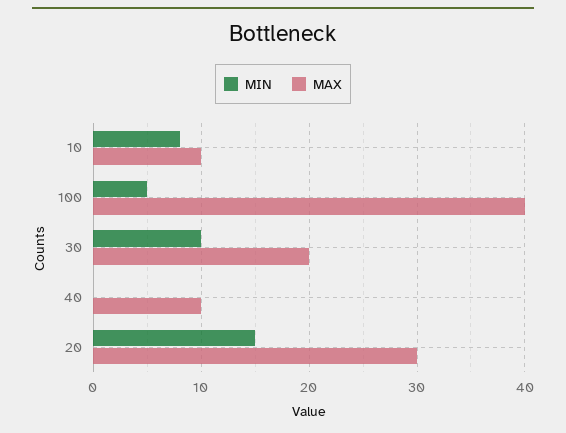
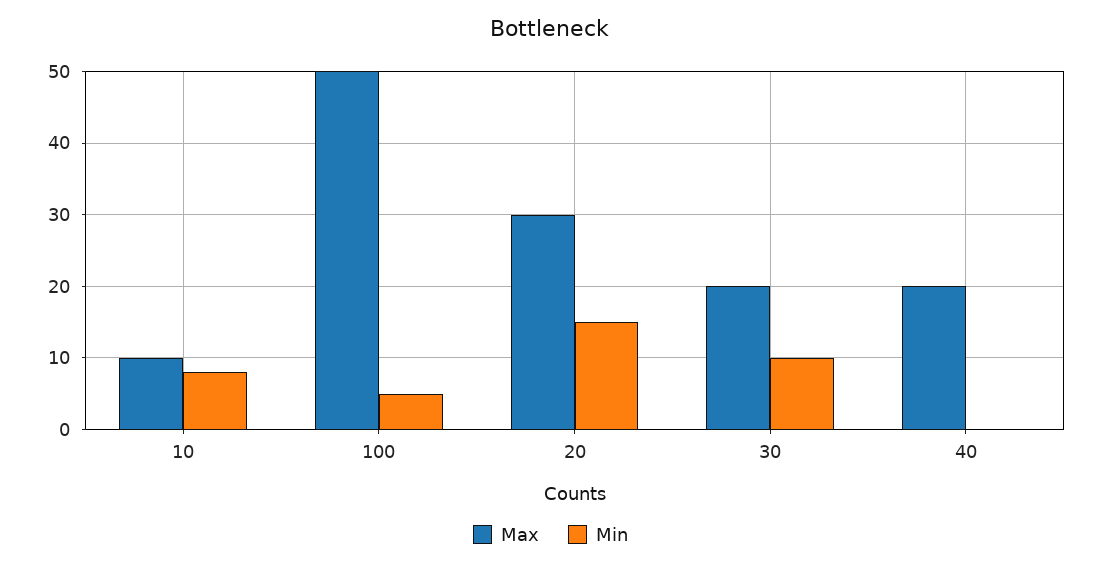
  {
    "MIN": {
      "10": 8,
      "100": 5,
      "30": 10,
      "40": 0,
      "20": 15
    },
    "MAX": {
      "10": 10,
-     "100": 40,
+     "100": 50,
      "30": 20,
-     "40": 10,
+     "40": 20,
      "20": 30
    }
  }

